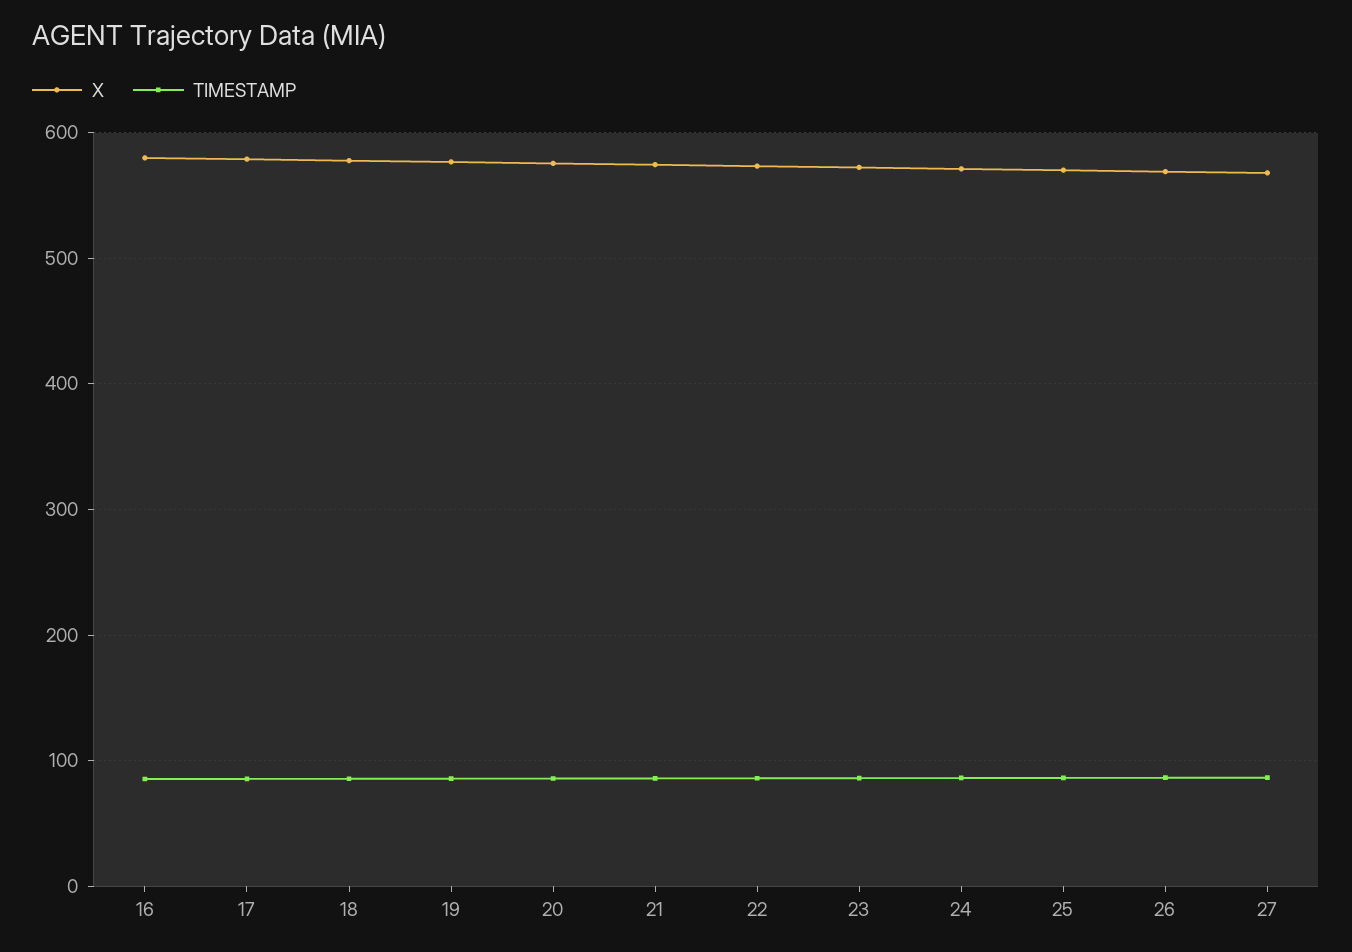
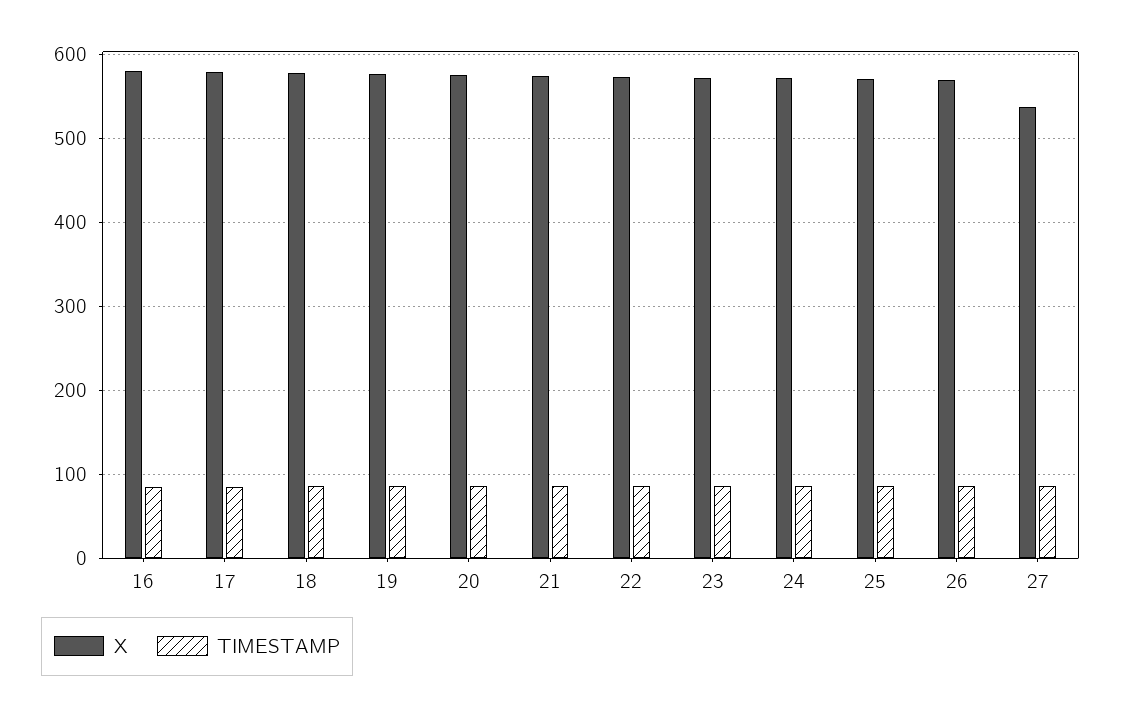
  {
    "X": {
      "16": 580,
      "17": 580,
      "18": 580,
      "19": 580,
      "20": 580,
      "21": 570,
      "22": 570,
      "23": 570,
      "24": 570,
      "25": 570,
      "26": 570,
-     "27": 570
+     "27": 540
    },
    "TIMESTAMP": {
      "16": 90,
      "17": 90,
      "18": 90,
      "19": 90,
      "20": 90,
      "21": 90,
      "22": 90,
      "23": 90,
      "24": 90,
      "25": 90,
      "26": 90,
      "27": 90
    }
  }

